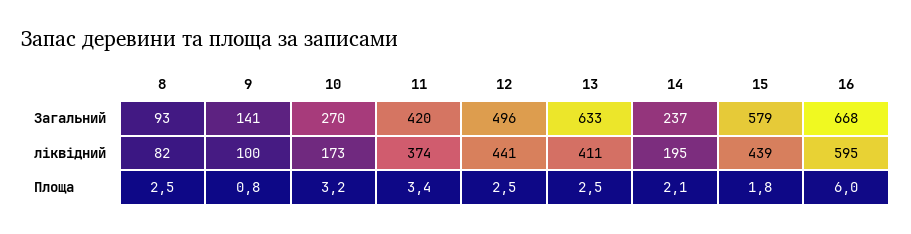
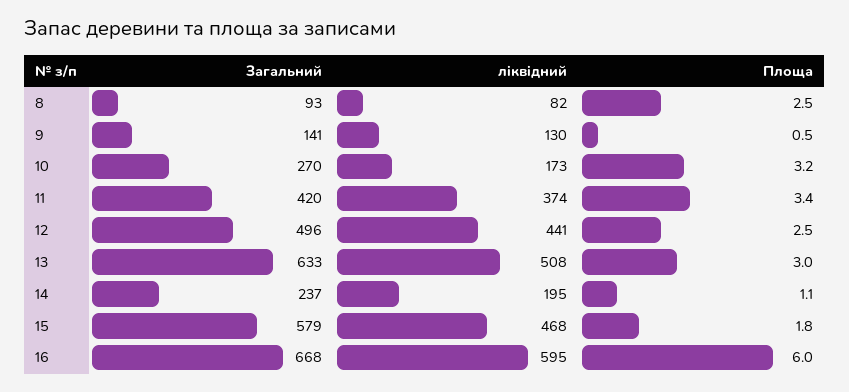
  {
    "8": {
      "Загальний": 93,
      "ліквідний": 82,
      "Площа": 2.5
    },
    "9": {
      "Загальний": 141,
-     "ліквідний": 100,
+     "ліквідний": 130,
-     "Площа": 0.8
+     "Площа": 0.5
    },
    "10": {
      "Загальний": 270,
      "ліквідний": 173,
      "Площа": 3.2
    },
    "11": {
      "Загальний": 420,
      "ліквідний": 374,
      "Площа": 3.4
    },
    "12": {
      "Загальний": 496,
      "ліквідний": 441,
      "Площа": 2.5
    },
    "13": {
      "Загальний": 633,
-     "ліквідний": 411,
+     "ліквідний": 508,
-     "Площа": 2.5
+     "Площа": 3
    },
    "14": {
      "Загальний": 237,
      "ліквідний": 195,
-     "Площа": 2.1
+     "Площа": 1.1
    },
    "15": {
      "Загальний": 579,
-     "ліквідний": 439,
+     "ліквідний": 468,
      "Площа": 1.8
    },
    "16": {
      "Загальний": 668,
      "ліквідний": 595,
      "Площа": 6
    }
  }

